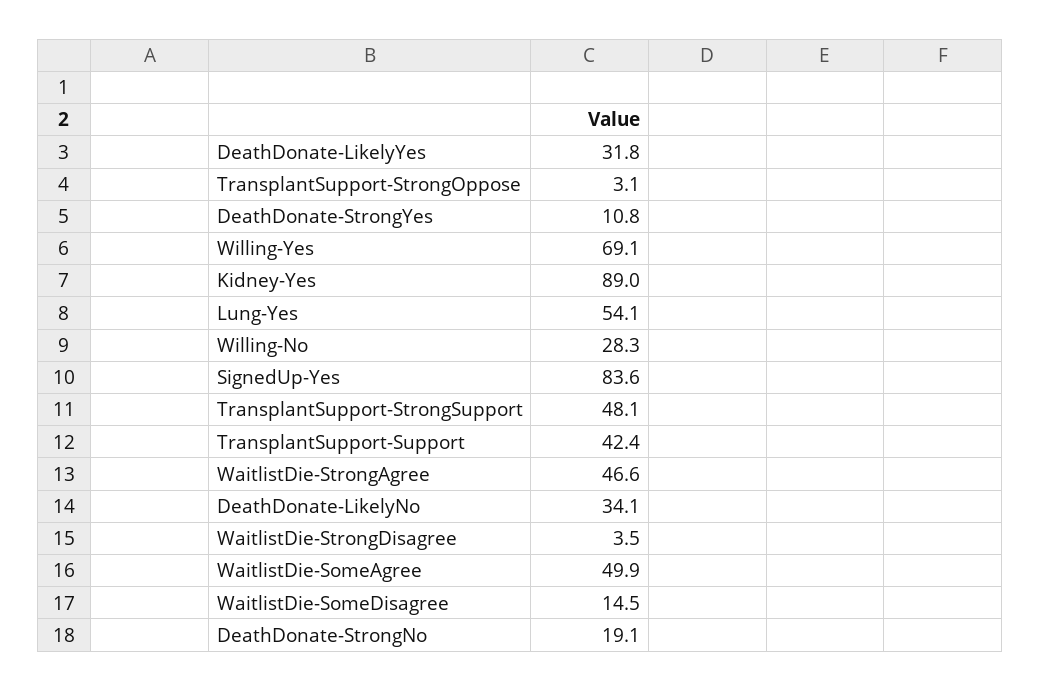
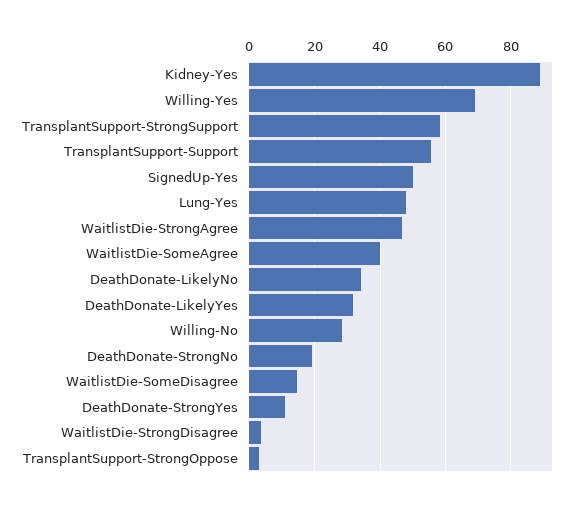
  {
    "DeathDonate-LikelyYes": 31.8,
    "TransplantSupport-StrongOppose": 3.1,
    "DeathDonate-StrongYes": 10.8,
    "Willing-Yes": 69.1,
    "Kidney-Yes": 89,
-   "Lung-Yes": 54.1,
+   "Lung-Yes": 48,
    "Willing-No": 28.3,
-   "SignedUp-Yes": 83.6,
+   "SignedUp-Yes": 50,
-   "TransplantSupport-StrongSupport": 48.1,
+   "TransplantSupport-StrongSupport": 58,
-   "TransplantSupport-Support": 42.4,
+   "TransplantSupport-Support": 56,
    "WaitlistDie-StrongAgree": 46.6,
    "DeathDonate-LikelyNo": 34.1,
    "WaitlistDie-StrongDisagree": 3.5,
-   "WaitlistDie-SomeAgree": 49.9,
+   "WaitlistDie-SomeAgree": 40,
    "WaitlistDie-SomeDisagree": 14.5,
    "DeathDonate-StrongNo": 19.1
  }

